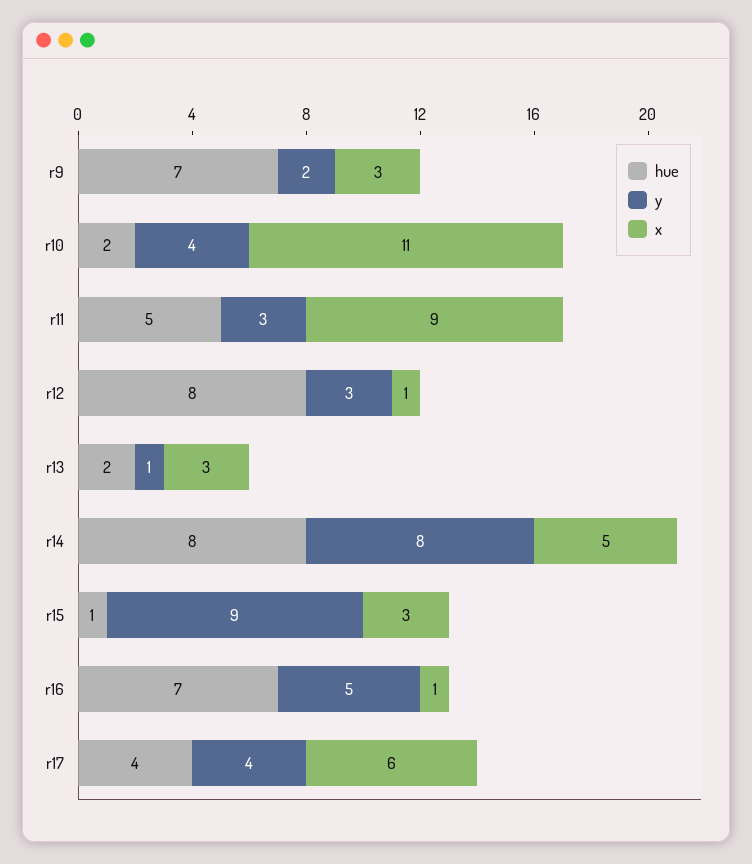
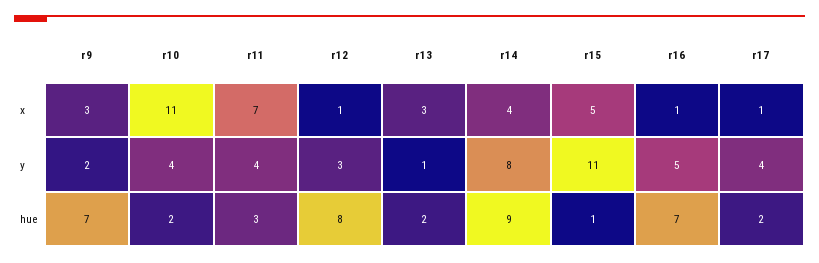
  {
    "hue": {
      "r9": 7,
      "r10": 2,
-     "r11": 5,
+     "r11": 3,
      "r12": 8,
      "r13": 2,
-     "r14": 8,
+     "r14": 9,
      "r15": 1,
      "r16": 7,
-     "r17": 4
+     "r17": 2
    },
    "y": {
      "r9": 2,
      "r10": 4,
-     "r11": 3,
+     "r11": 4,
      "r12": 3,
      "r13": 1,
      "r14": 8,
-     "r15": 9,
+     "r15": 11,
      "r16": 5,
      "r17": 4
    },
    "x": {
      "r9": 3,
      "r10": 11,
-     "r11": 9,
+     "r11": 7,
      "r12": 1,
      "r13": 3,
-     "r14": 5,
+     "r14": 4,
-     "r15": 3,
+     "r15": 5,
      "r16": 1,
-     "r17": 6
+     "r17": 1
    }
  }

